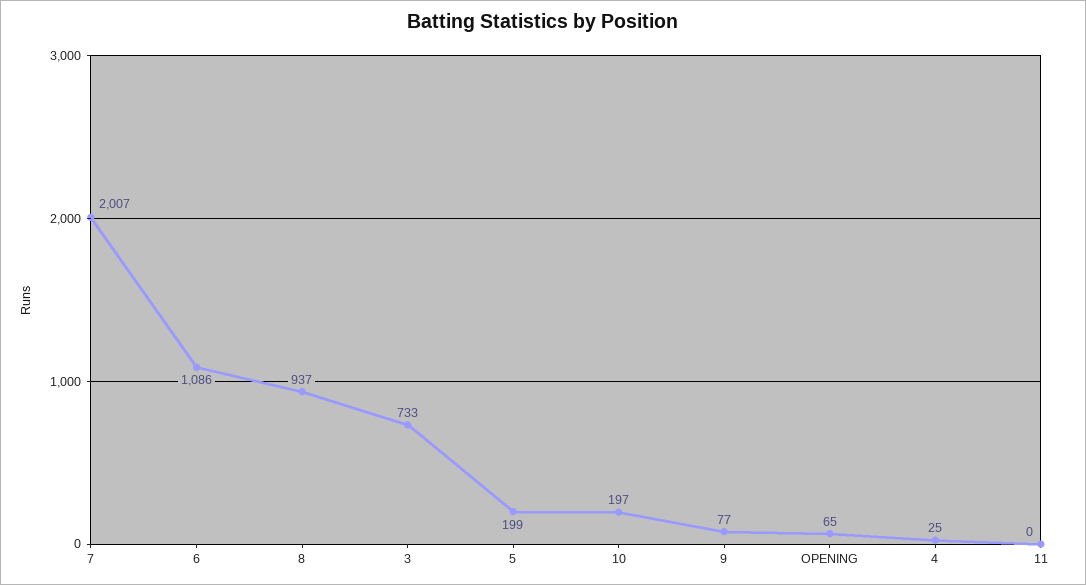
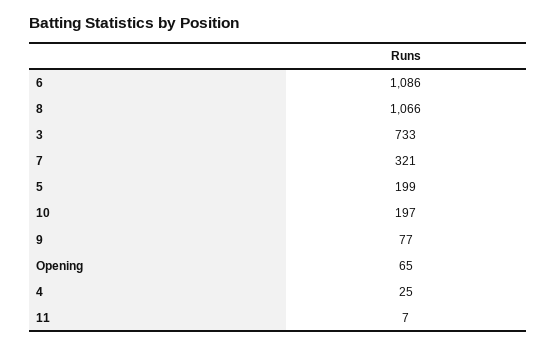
  {
-   "7": 2007,
+   "7": 321,
    "6": 1086,
-   "8": 937,
+   "8": 1066,
    "3": 733,
    "5": 199,
    "10": 197,
    "9": 77,
    "OPENING": 65,
    "4": 25,
-   "11": 0
+   "11": 7
  }

